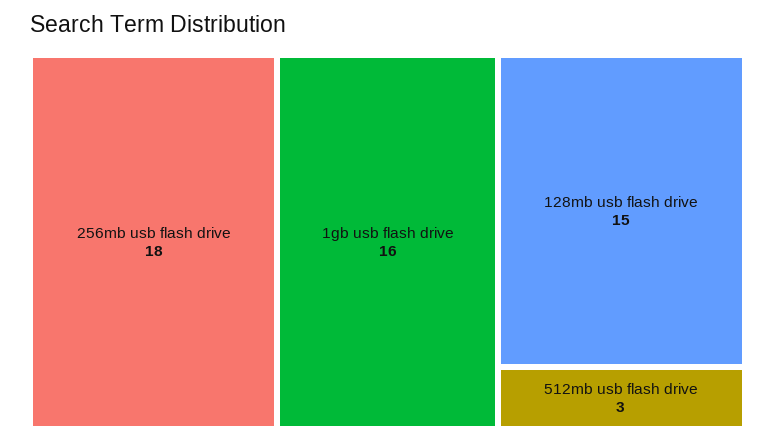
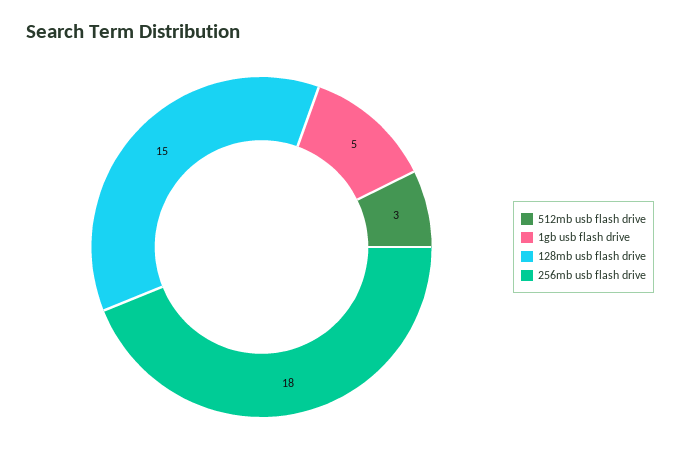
  {
    "256mb usb flash drive": 18,
-   "1gb usb flash drive": 16,
+   "1gb usb flash drive": 5,
    "128mb usb flash drive": 15,
    "512mb usb flash drive": 3
  }

